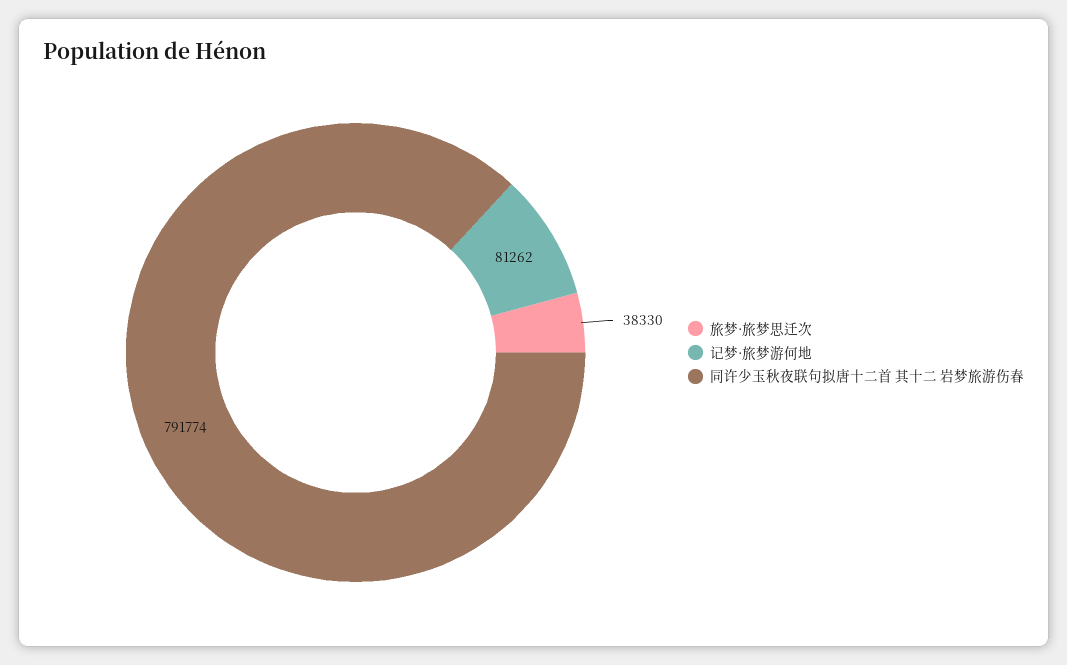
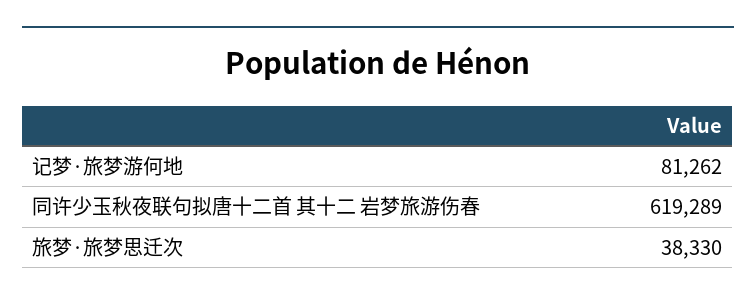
  {
    "旅梦·旅梦思迁次": 38330,
    "记梦·旅梦游何地": 81262,
-   "同许少玉秋夜联句拟唐十二首 其十二 岩梦旅游伤春": 791774
+   "同许少玉秋夜联句拟唐十二首 其十二 岩梦旅游伤春": 619289
  }

